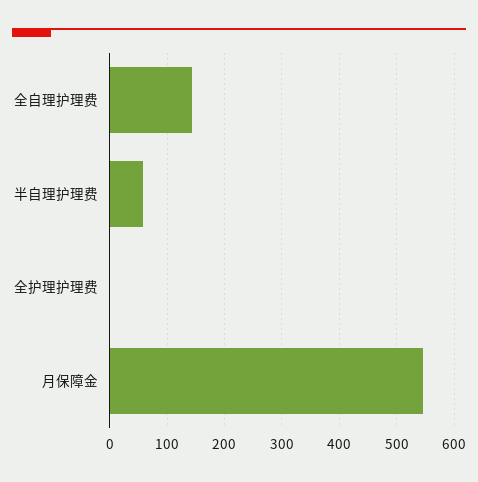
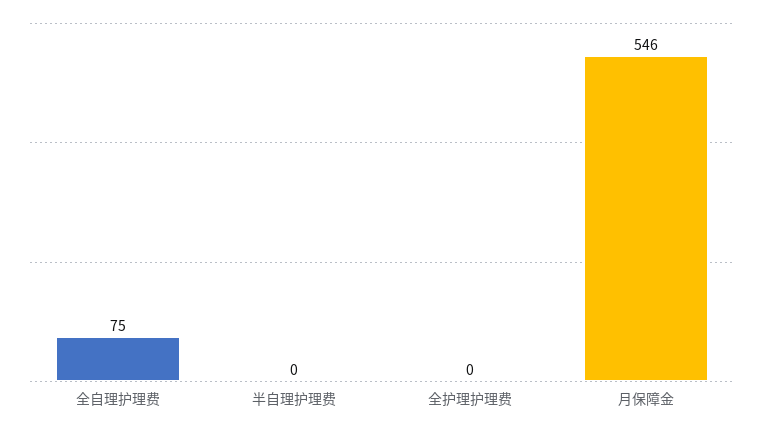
  {
-   "全自理护理费": 140,
+   "全自理护理费": 75,
-   "半自理护理费": 60,
+   "半自理护理费": 0,
    "全护理护理费": 0,
    "月保障金": 546
  }

